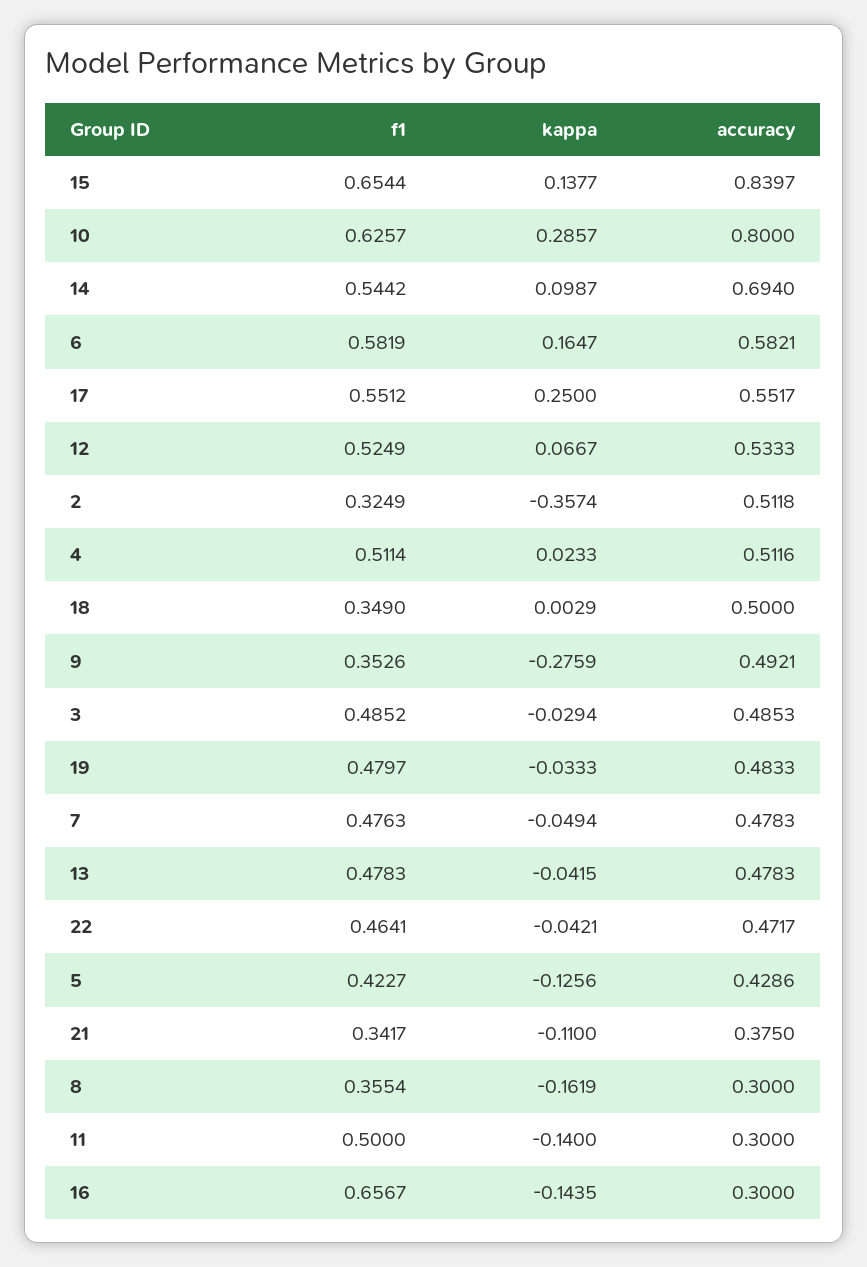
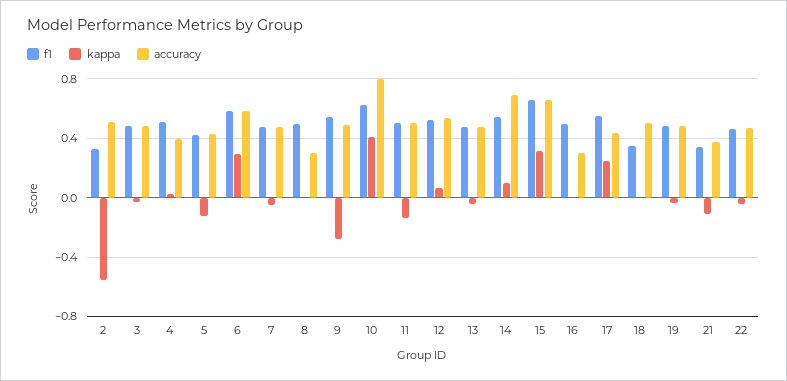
  {
    "f1": {
      "15": 0.6544,
      "10": 0.6257,
      "14": 0.5442,
      "6": 0.5819,
      "17": 0.5512,
      "12": 0.5249,
      "2": 0.3249,
      "4": 0.5114,
      "18": 0.349,
-     "9": 0.3526,
+     "9": 0.55,
      "3": 0.4852,
      "19": 0.4797,
      "7": 0.4763,
      "13": 0.4783,
      "22": 0.4641,
      "5": 0.4227,
      "21": 0.3417,
-     "8": 0.3554,
+     "8": 0.5,
      "11": 0.5,
-     "16": 0.6567
+     "16": 0.5
    },
    "kappa": {
-     "15": 0.1377,
+     "15": 0.3,
-     "10": 0.2857,
+     "10": 0.4,
      "14": 0.0987,
-     "6": 0.1647,
+     "6": 0.3,
      "17": 0.25,
      "12": 0.0667,
-     "2": -0.3574,
+     "2": -0.55,
      "4": 0.0233,
      "18": 0.0029,
      "9": -0.2759,
      "3": -0.0294,
      "19": -0.0333,
      "7": -0.0494,
      "13": -0.0415,
      "22": -0.0421,
      "5": -0.1256,
      "21": -0.11,
-     "8": -0.1619,
+     "8": 0,
      "11": -0.14,
-     "16": -0.1435
+     "16": 0
    },
    "accuracy": {
-     "15": 0.8397,
+     "15": 0.65,
      "10": 0.8,
      "14": 0.694,
      "6": 0.5821,
-     "17": 0.5517,
+     "17": 0.45,
      "12": 0.5333,
      "2": 0.5118,
-     "4": 0.5116,
+     "4": 0.4,
      "18": 0.5,
      "9": 0.4921,
      "3": 0.4853,
      "19": 0.4833,
      "7": 0.4783,
      "13": 0.4783,
      "22": 0.4717,
      "5": 0.4286,
      "21": 0.375,
      "8": 0.3,
-     "11": 0.3,
+     "11": 0.5,
      "16": 0.3
    }
  }

